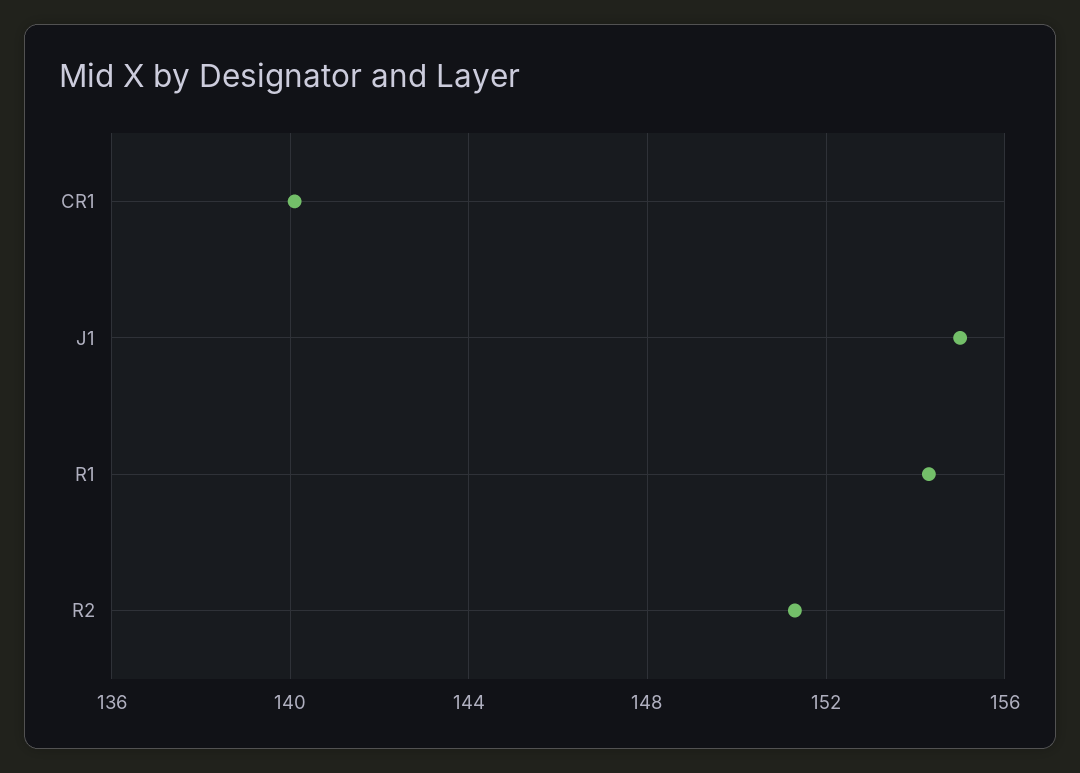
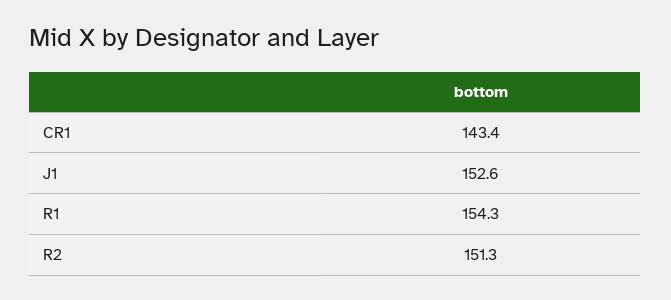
  {
-   "CR1": 140,
+   "CR1": 143.4,
-   "J1": 155,
+   "J1": 152.6,
    "R1": 154.3,
    "R2": 151.3
  }

